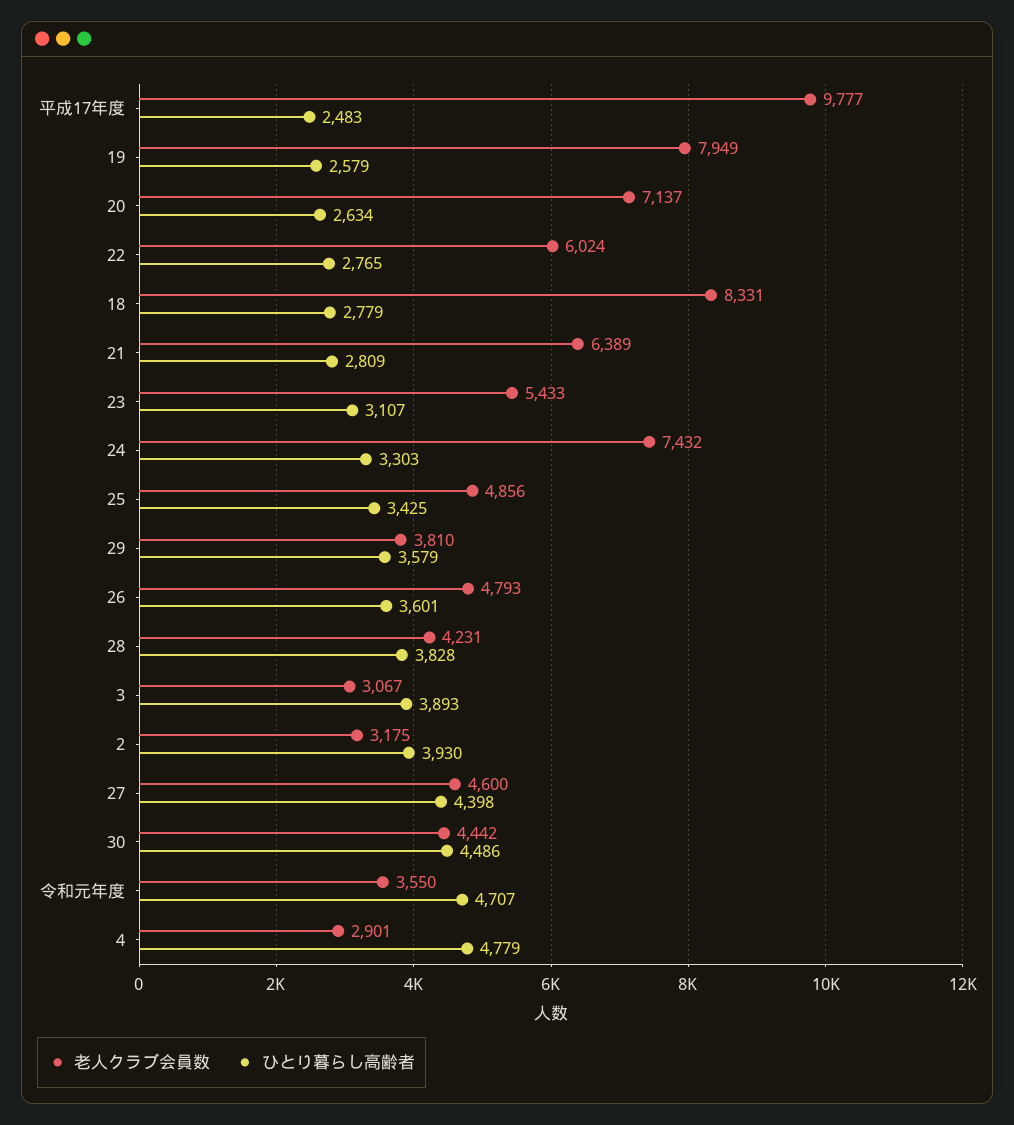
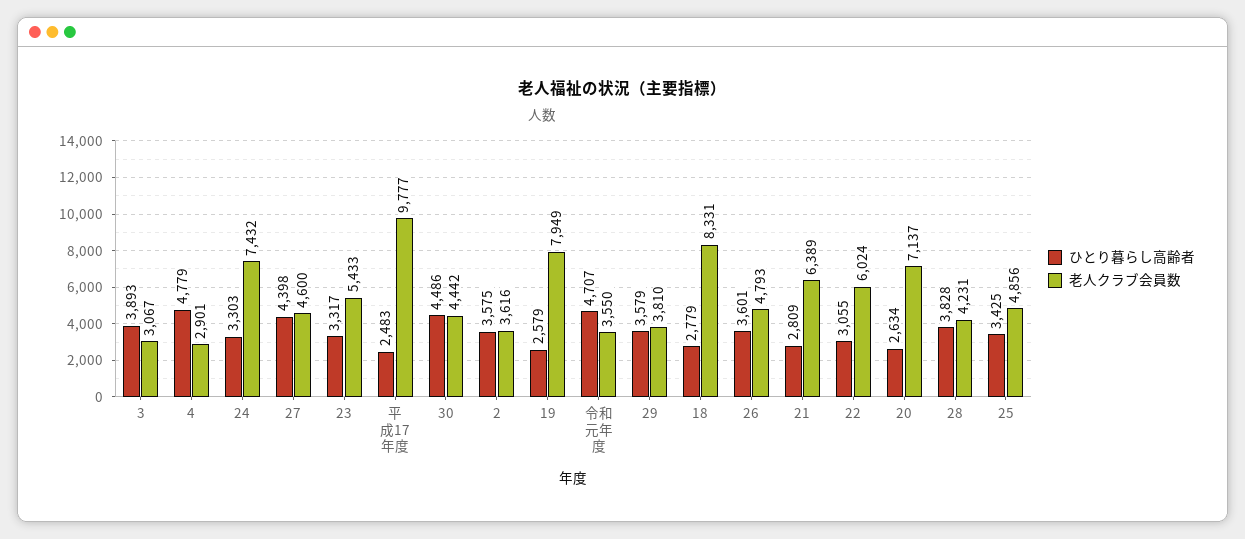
  {
    "老人クラブ会員数": {
      "平成17年度": 9777,
      "19": 7949,
      "20": 7137,
      "22": 6024,
      "18": 8331,
      "21": 6389,
      "23": 5433,
      "24": 7432,
      "25": 4856,
      "29": 3810,
      "26": 4793,
      "28": 4231,
      "3": 3067,
-     "2": 3175,
+     "2": 3616,
      "27": 4600,
      "30": 4442,
      "令和元年度": 3550,
      "4": 2901
    },
    "ひとり暮らし高齢者": {
      "平成17年度": 2483,
      "19": 2579,
      "20": 2634,
-     "22": 2765,
+     "22": 3055,
      "18": 2779,
      "21": 2809,
-     "23": 3107,
+     "23": 3317,
      "24": 3303,
      "25": 3425,
      "29": 3579,
      "26": 3601,
      "28": 3828,
      "3": 3893,
-     "2": 3930,
+     "2": 3575,
      "27": 4398,
      "30": 4486,
      "令和元年度": 4707,
      "4": 4779
    }
  }

